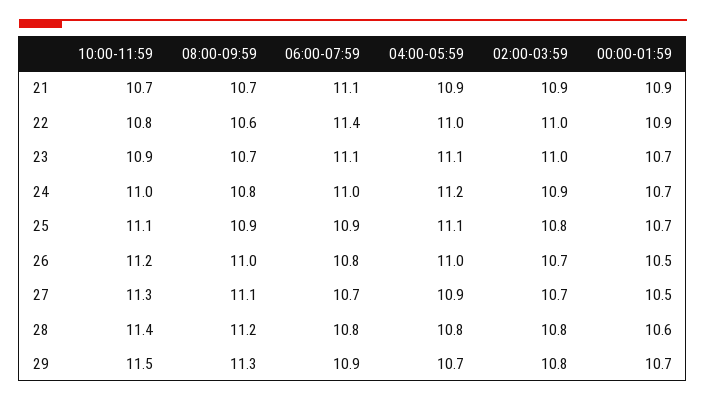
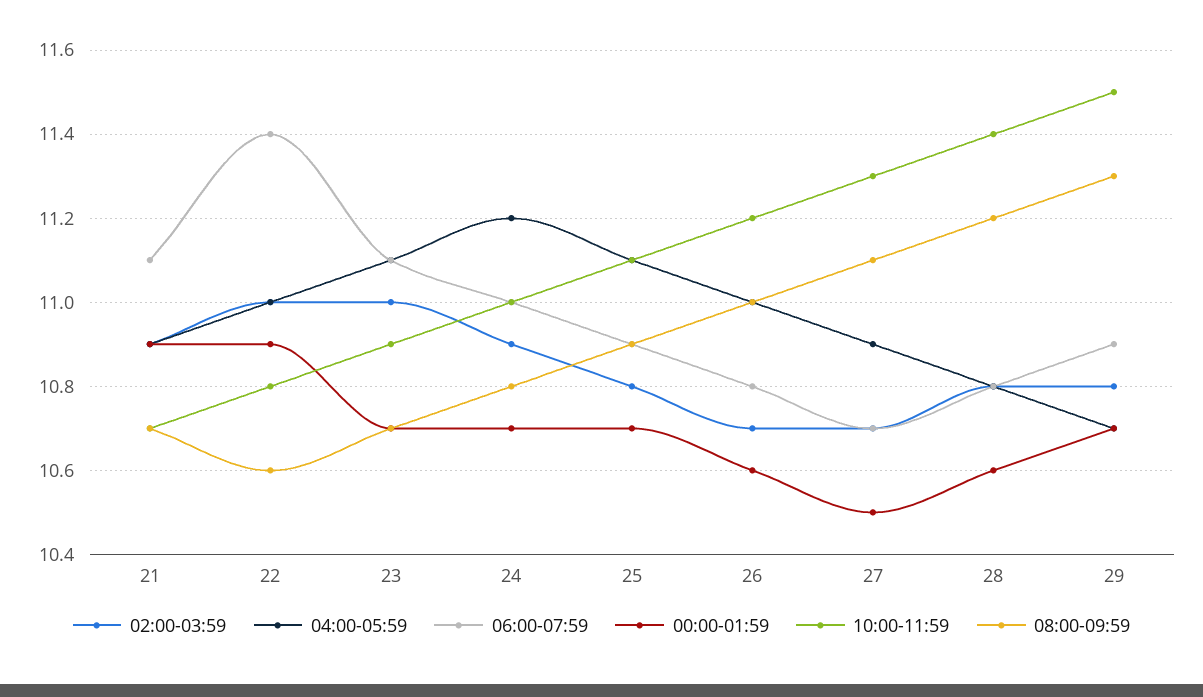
  {
    "10:00-11:59": {
      "21": 10.7,
      "22": 10.8,
      "23": 10.9,
      "24": 11,
      "25": 11.1,
      "26": 11.2,
      "27": 11.3,
      "28": 11.4,
      "29": 11.5
    },
    "08:00-09:59": {
      "21": 10.7,
      "22": 10.6,
      "23": 10.7,
      "24": 10.8,
      "25": 10.9,
      "26": 11,
      "27": 11.1,
      "28": 11.2,
      "29": 11.3
    },
    "06:00-07:59": {
      "21": 11.1,
      "22": 11.4,
      "23": 11.1,
      "24": 11,
      "25": 10.9,
      "26": 10.8,
      "27": 10.7,
      "28": 10.8,
      "29": 10.9
    },
    "04:00-05:59": {
      "21": 10.9,
      "22": 11,
      "23": 11.1,
      "24": 11.2,
      "25": 11.1,
      "26": 11,
      "27": 10.9,
      "28": 10.8,
      "29": 10.7
    },
    "02:00-03:59": {
      "21": 10.9,
      "22": 11,
      "23": 11,
      "24": 10.9,
      "25": 10.8,
      "26": 10.7,
      "27": 10.7,
      "28": 10.8,
      "29": 10.8
    },
    "00:00-01:59": {
      "21": 10.9,
      "22": 10.9,
      "23": 10.7,
      "24": 10.7,
      "25": 10.7,
-     "26": 10.5,
+     "26": 10.6,
      "27": 10.5,
      "28": 10.6,
      "29": 10.7
    }
  }

